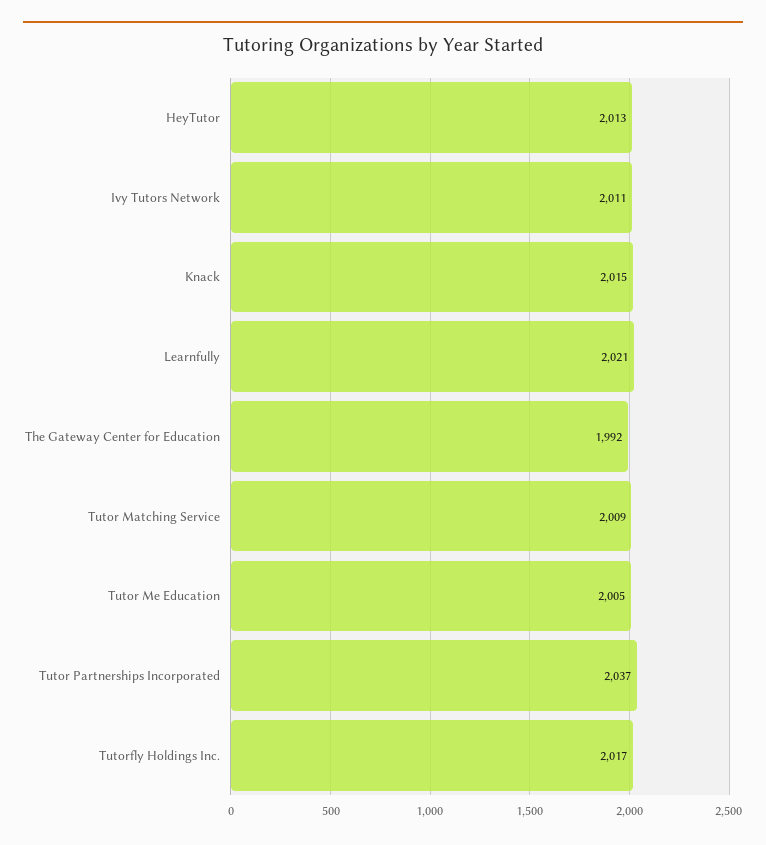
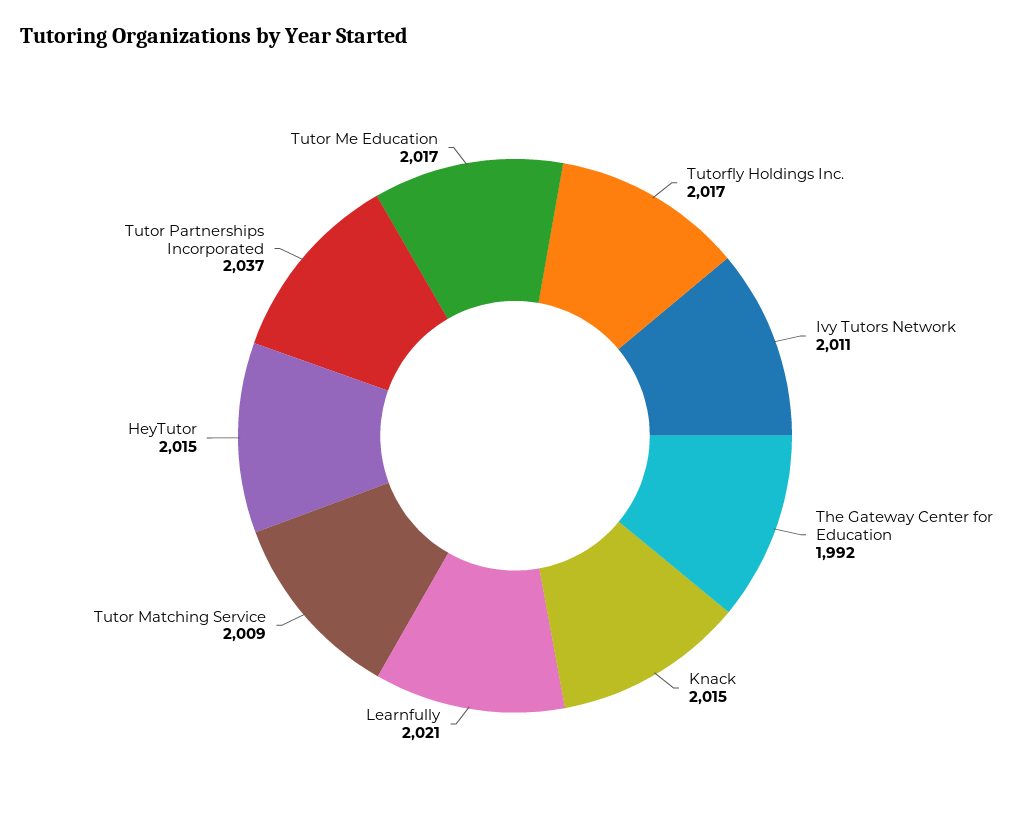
  {
-   "HeyTutor": 2013,
+   "HeyTutor": 2015,
    "Ivy Tutors Network": 2011,
    "Knack": 2015,
    "Learnfully": 2021,
    "The Gateway Center for Education": 1992,
    "Tutor Matching Service": 2009,
-   "Tutor Me Education": 2005,
+   "Tutor Me Education": 2017,
    "Tutor Partnerships Incorporated": 2037,
    "Tutorfly Holdings Inc.": 2017
  }

